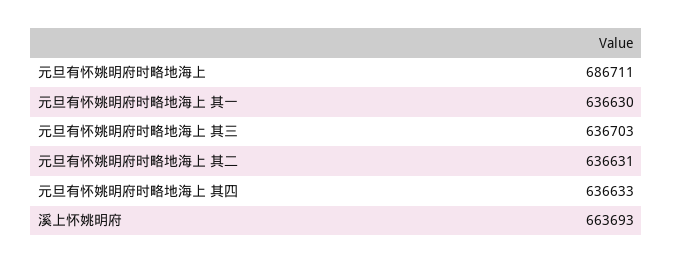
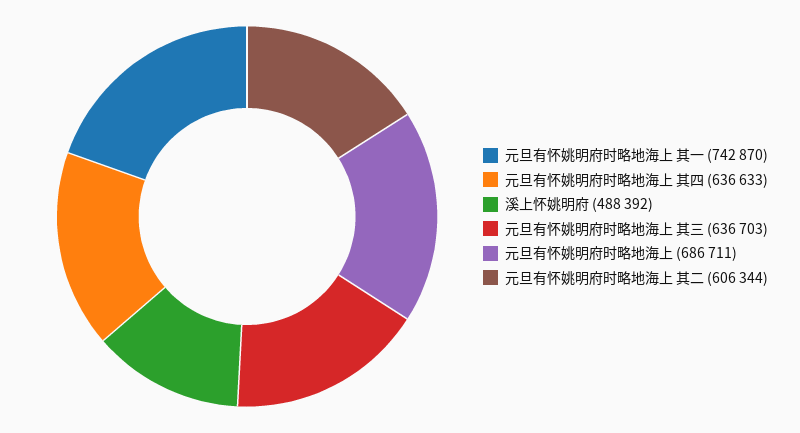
  {
    "元旦有怀姚明府时略地海上": 686711,
-   "元旦有怀姚明府时略地海上 其一": 636630,
+   "元旦有怀姚明府时略地海上 其一": 742870,
    "元旦有怀姚明府时略地海上 其三": 636703,
-   "元旦有怀姚明府时略地海上 其二": 636631,
+   "元旦有怀姚明府时略地海上 其二": 606344,
    "元旦有怀姚明府时略地海上 其四": 636633,
-   "溪上怀姚明府": 663693
+   "溪上怀姚明府": 488392
  }

